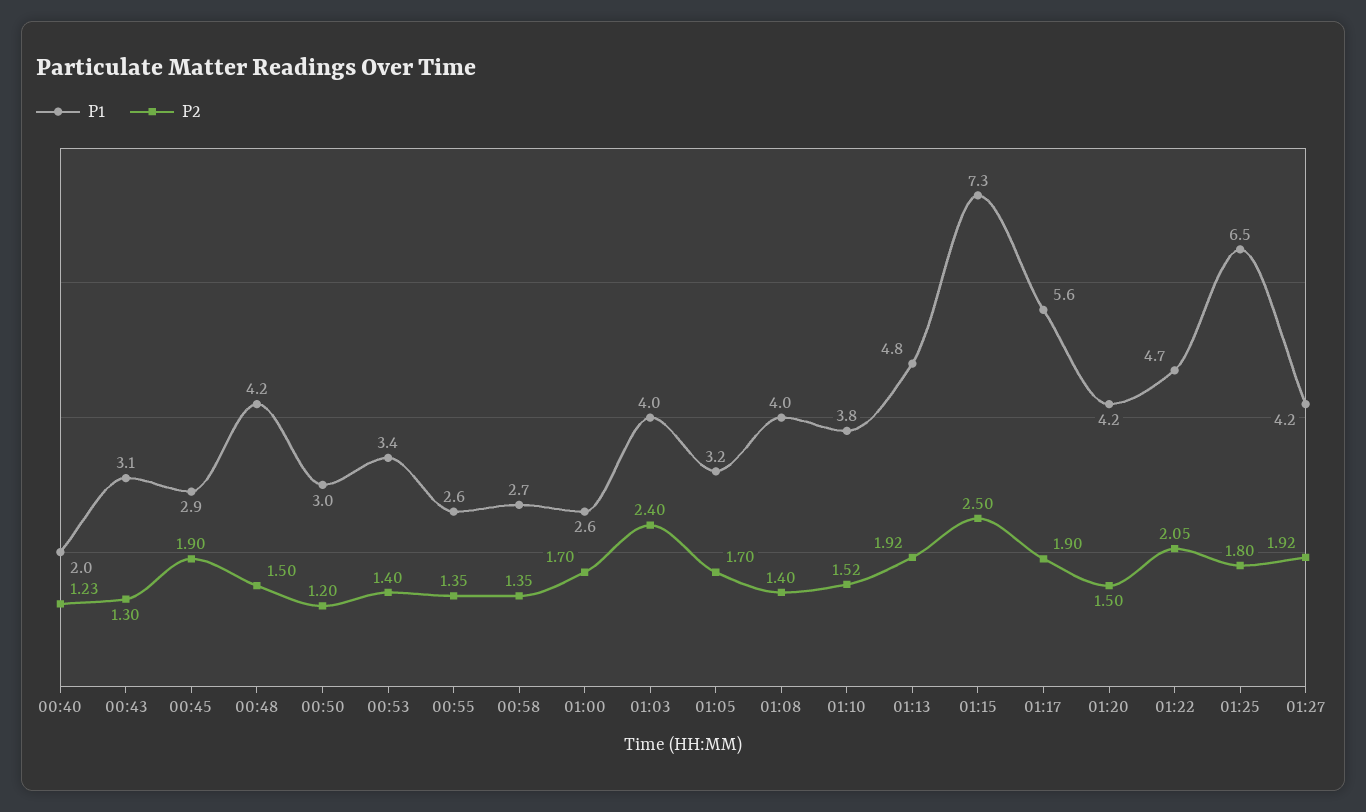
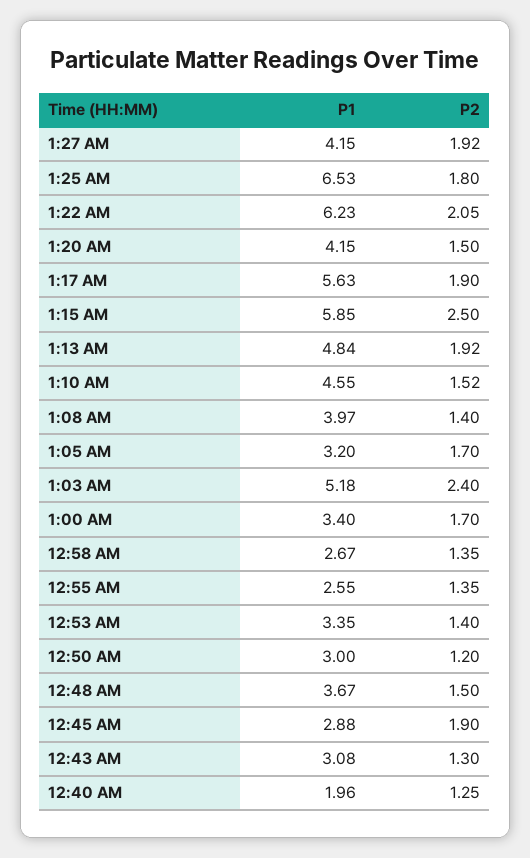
  {
    "P1": {
      "00:40": 1.96,
      "00:43": 3.08,
      "00:45": 2.88,
-     "00:48": 4.2,
+     "00:48": 3.67,
      "00:50": 3,
      "00:53": 3.35,
      "00:55": 2.55,
      "00:58": 2.67,
-     "01:00": 2.6,
+     "01:00": 3.4,
-     "01:03": 4,
+     "01:03": 5.18,
      "01:05": 3.2,
      "01:08": 3.97,
-     "01:10": 3.8,
+     "01:10": 4.55,
      "01:13": 4.84,
-     "01:15": 7.3,
+     "01:15": 5.85,
      "01:17": 5.63,
      "01:20": 4.15,
-     "01:22": 4.7,
+     "01:22": 6.23,
      "01:25": 6.53,
      "01:27": 4.15
    },
    "P2": {
-     "00:40": 1.23,
+     "00:40": 1.25,
      "00:43": 1.3,
      "00:45": 1.9,
      "00:48": 1.5,
      "00:50": 1.2,
      "00:53": 1.4,
      "00:55": 1.35,
      "00:58": 1.35,
      "01:00": 1.7,
      "01:03": 2.4,
      "01:05": 1.7,
      "01:08": 1.4,
      "01:10": 1.52,
      "01:13": 1.92,
      "01:15": 2.5,
      "01:17": 1.9,
      "01:20": 1.5,
      "01:22": 2.05,
      "01:25": 1.8,
      "01:27": 1.92
    }
  }

